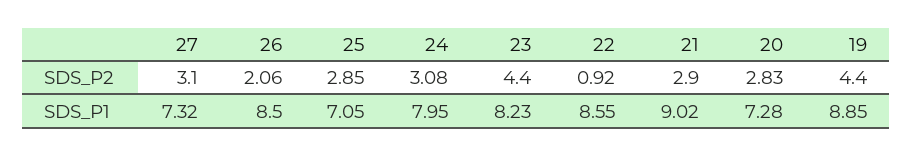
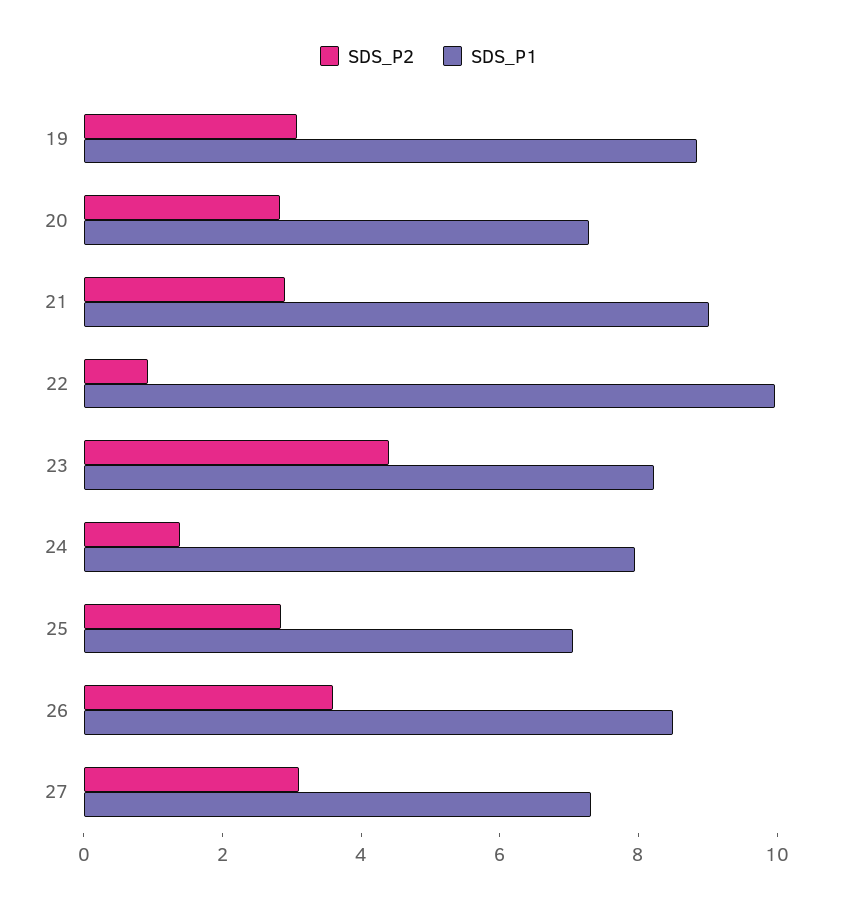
  {
    "SDS_P2": {
      "27": 3.1,
-     "26": 2.06,
+     "26": 3.5,
      "25": 2.85,
-     "24": 3.08,
+     "24": 1.5,
      "23": 4.4,
      "22": 0.92,
      "21": 2.9,
      "20": 2.83,
-     "19": 4.4
+     "19": 3
    },
    "SDS_P1": {
      "27": 7.32,
      "26": 8.5,
      "25": 7.05,
      "24": 7.95,
      "23": 8.23,
-     "22": 8.55,
+     "22": 10,
      "21": 9.02,
      "20": 7.28,
      "19": 8.85
    }
  }

